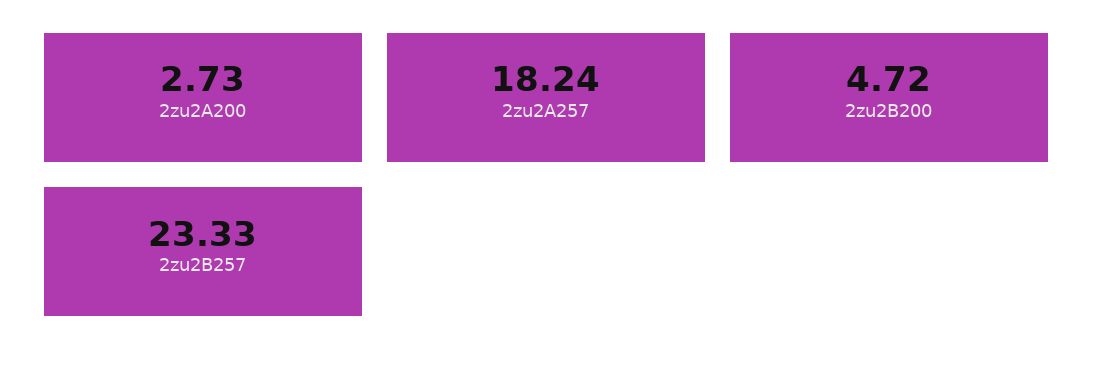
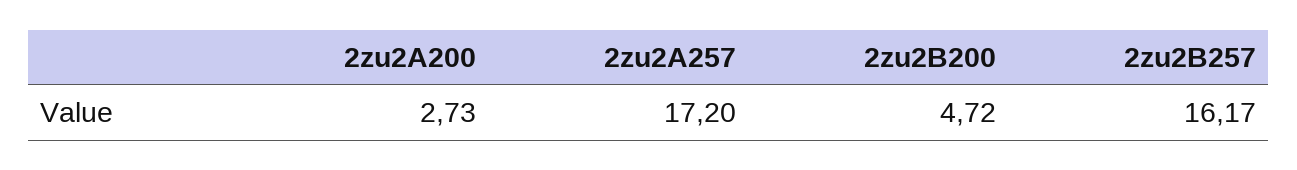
  {
    "2zu2A200": 2.73,
-   "2zu2A257": 18.24,
+   "2zu2A257": 17.2,
    "2zu2B200": 4.72,
-   "2zu2B257": 23.33
+   "2zu2B257": 16.17
  }

